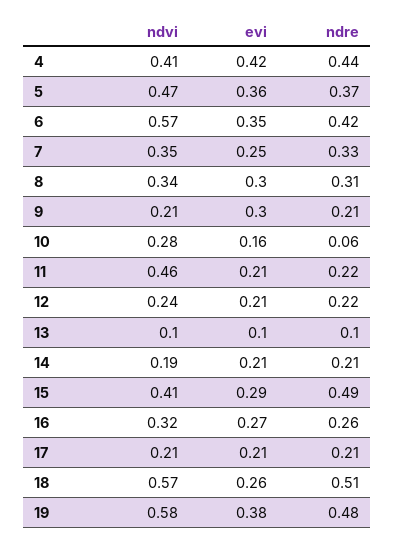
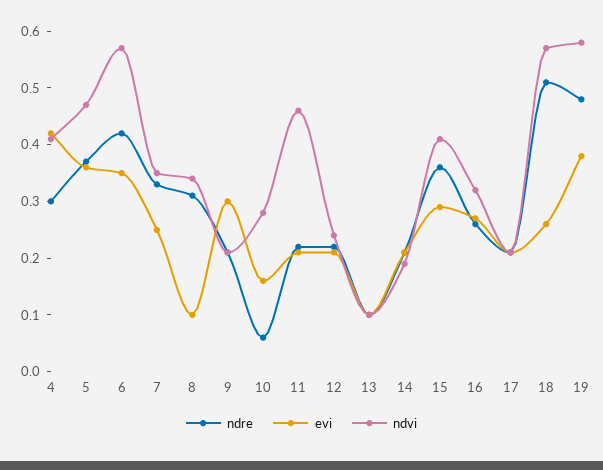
  {
    "ndvi": {
      "4": 0.41,
      "5": 0.47,
      "6": 0.57,
      "7": 0.35,
      "8": 0.34,
      "9": 0.21,
      "10": 0.28,
      "11": 0.46,
      "12": 0.24,
      "13": 0.1,
      "14": 0.19,
      "15": 0.41,
      "16": 0.32,
      "17": 0.21,
      "18": 0.57,
      "19": 0.58
    },
    "evi": {
      "4": 0.42,
      "5": 0.36,
      "6": 0.35,
      "7": 0.25,
-     "8": 0.3,
+     "8": 0.1,
      "9": 0.3,
      "10": 0.16,
      "11": 0.21,
      "12": 0.21,
      "13": 0.1,
      "14": 0.21,
      "15": 0.29,
      "16": 0.27,
      "17": 0.21,
      "18": 0.26,
      "19": 0.38
    },
    "ndre": {
-     "4": 0.44,
+     "4": 0.3,
      "5": 0.37,
      "6": 0.42,
      "7": 0.33,
      "8": 0.31,
      "9": 0.21,
      "10": 0.06,
      "11": 0.22,
      "12": 0.22,
      "13": 0.1,
      "14": 0.21,
-     "15": 0.49,
+     "15": 0.35,
      "16": 0.26,
      "17": 0.21,
      "18": 0.51,
      "19": 0.48
    }
  }

